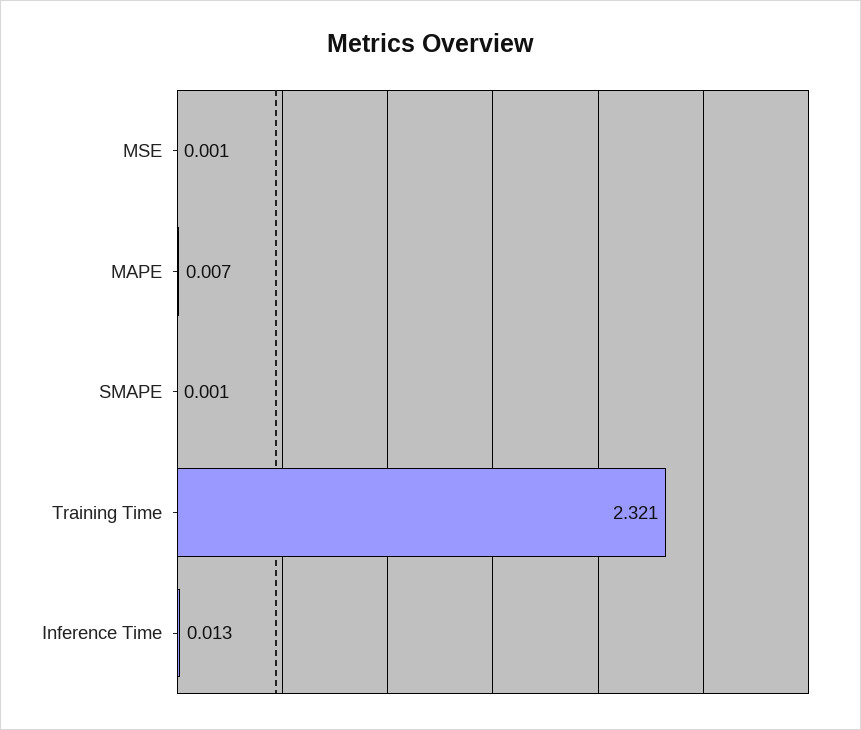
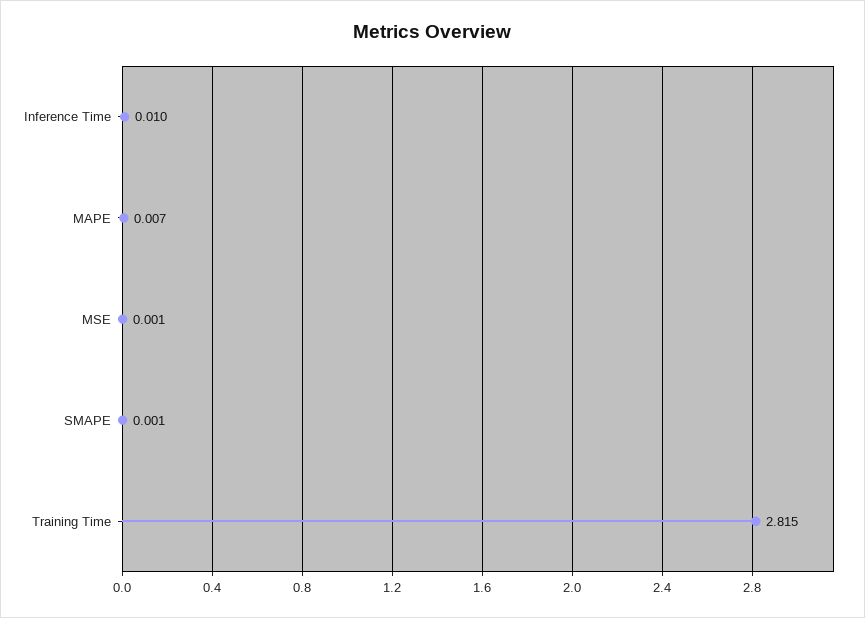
  {
    "MSE": 0.001,
    "MAPE": 0.007,
    "SMAPE": 0.001,
-   "Training Time": 2.321,
+   "Training Time": 2.815,
-   "Inference Time": 0.013
+   "Inference Time": 0.01
  }

